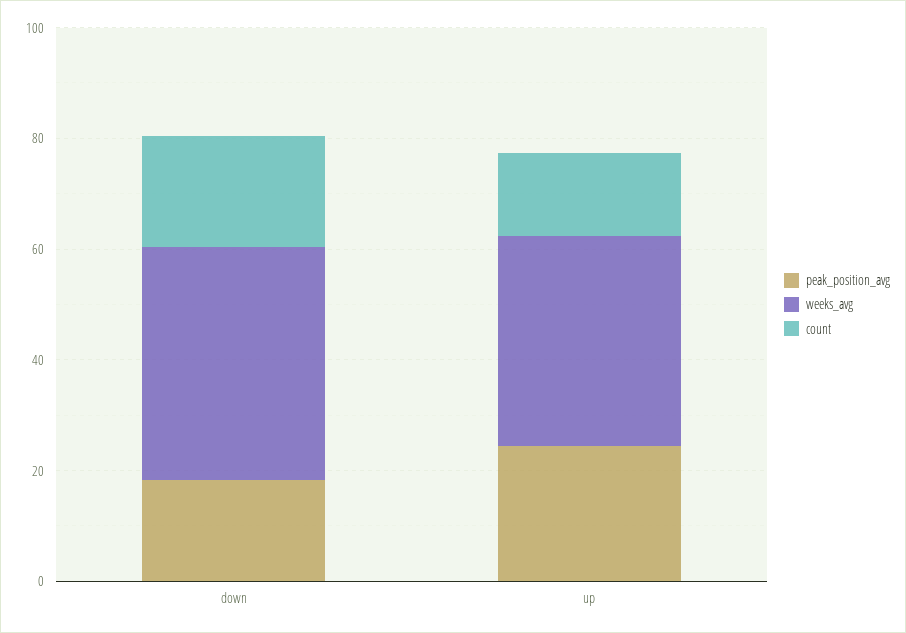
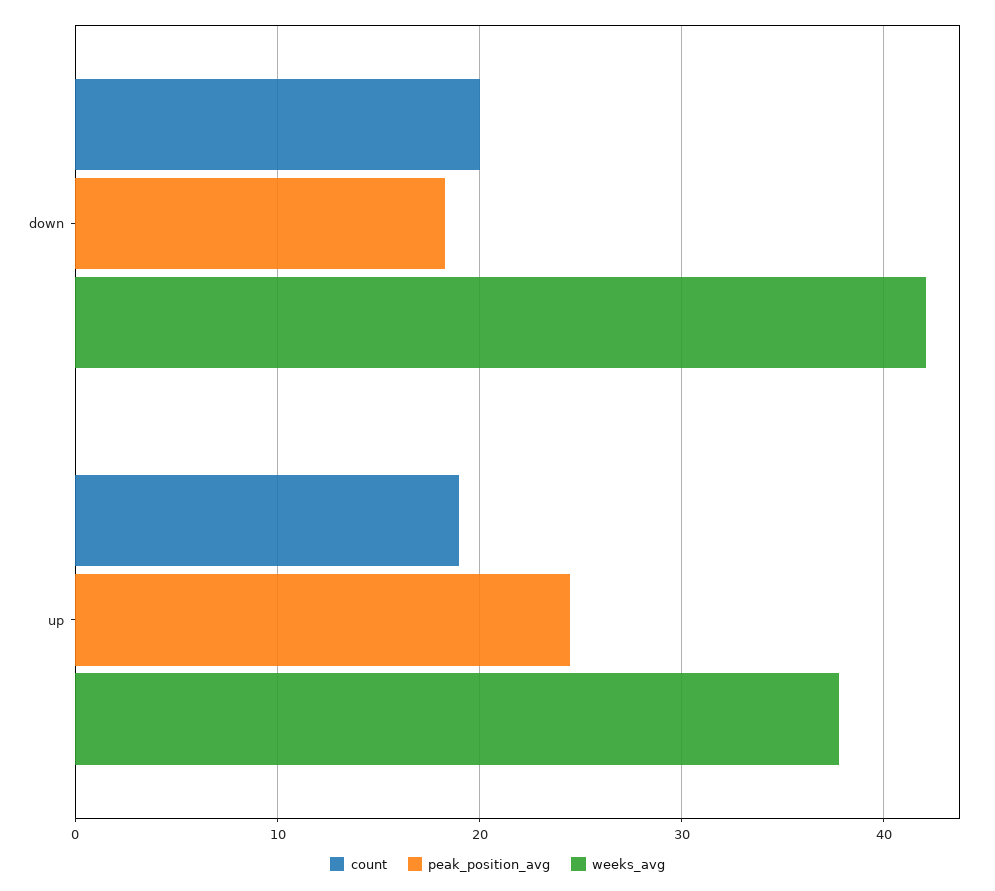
  {
    "peak_position_avg": {
      "down": 18,
      "up": 25
    },
    "weeks_avg": {
      "down": 42,
      "up": 38
    },
    "count": {
      "down": 20,
-     "up": 15
+     "up": 19
    }
  }

